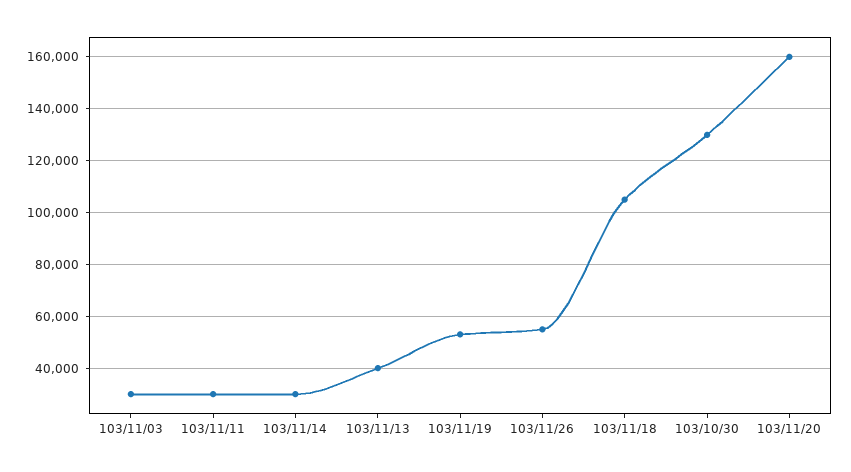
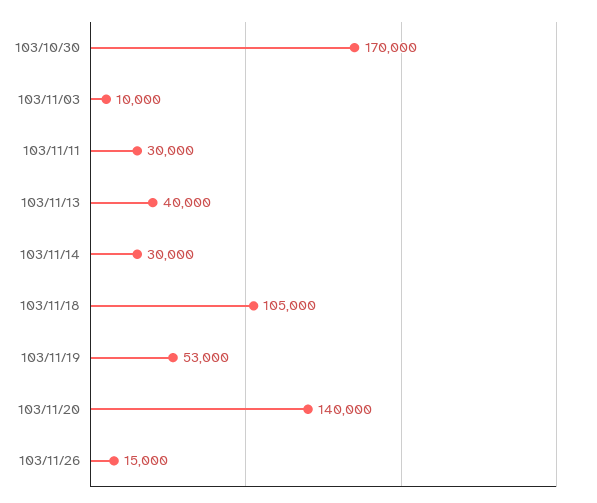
  {
-   "103/11/03": 30000,
+   "103/11/03": 10000,
    "103/11/11": 30000,
    "103/11/14": 30000,
    "103/11/13": 40000,
    "103/11/19": 53000,
-   "103/11/26": 55000,
+   "103/11/26": 15000,
    "103/11/18": 105000,
-   "103/10/30": 130000,
+   "103/10/30": 170000,
-   "103/11/20": 160000
+   "103/11/20": 140000
  }

